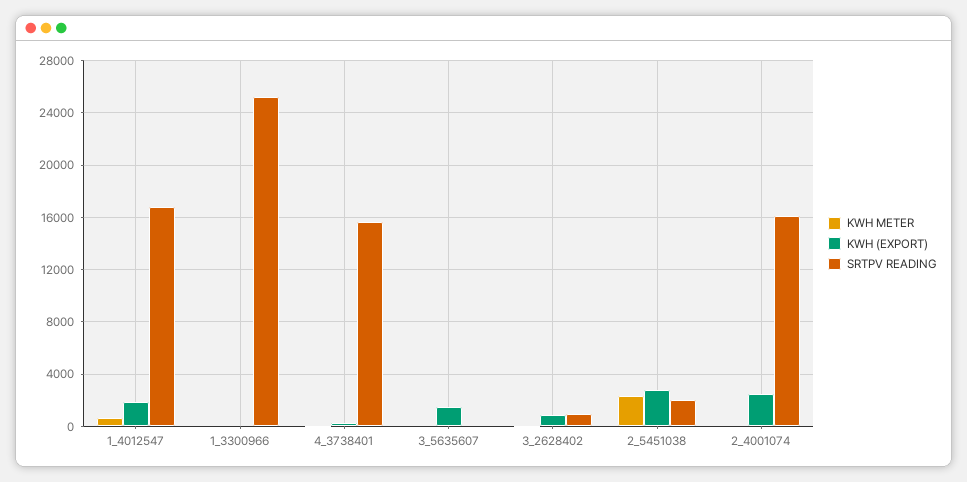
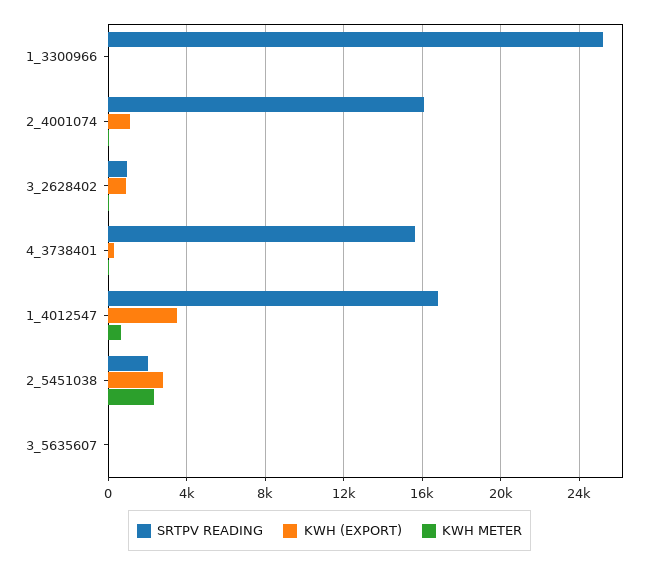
  {
    "KWH METER": {
      "1_4012547": 500,
      "1_3300966": 0,
      "4_3738401": 0,
      "3_5635607": 0,
      "3_2628402": 0,
      "2_5451038": 2500,
      "2_4001074": 0
    },
    "KWH (EXPORT)": {
-     "1_4012547": 2000,
+     "1_4012547": 3500,
      "1_3300966": 0,
      "4_3738401": 500,
-     "3_5635607": 1500,
+     "3_5635607": 0,
      "3_2628402": 1000,
      "2_5451038": 3000,
-     "2_4001074": 2500
+     "2_4001074": 1000
    },
    "SRTPV READING": {
      "1_4012547": 17000,
      "1_3300966": 25000,
      "4_3738401": 15500,
      "3_5635607": 0,
      "3_2628402": 1000,
      "2_5451038": 2000,
      "2_4001074": 16000
    }
  }

